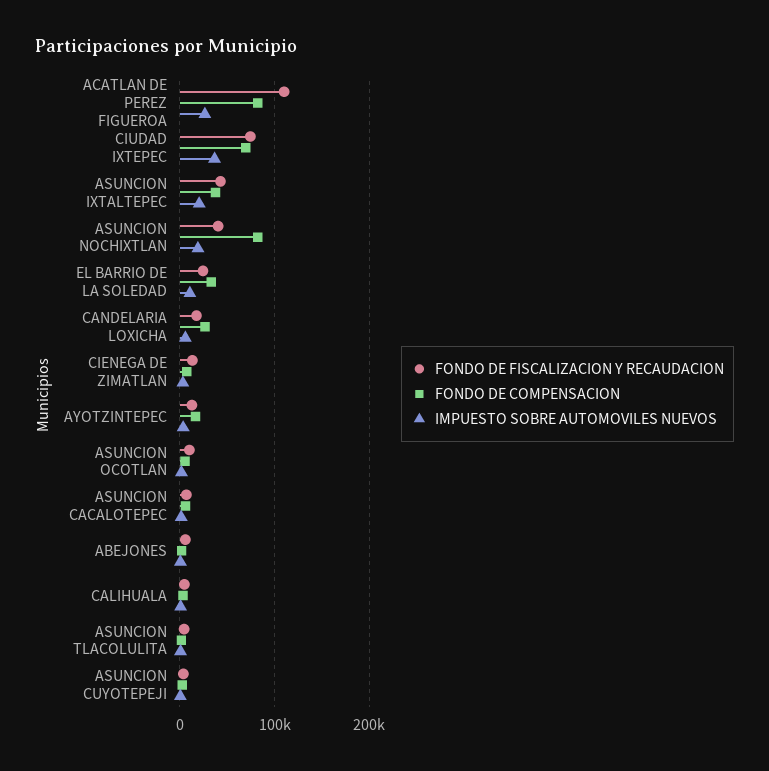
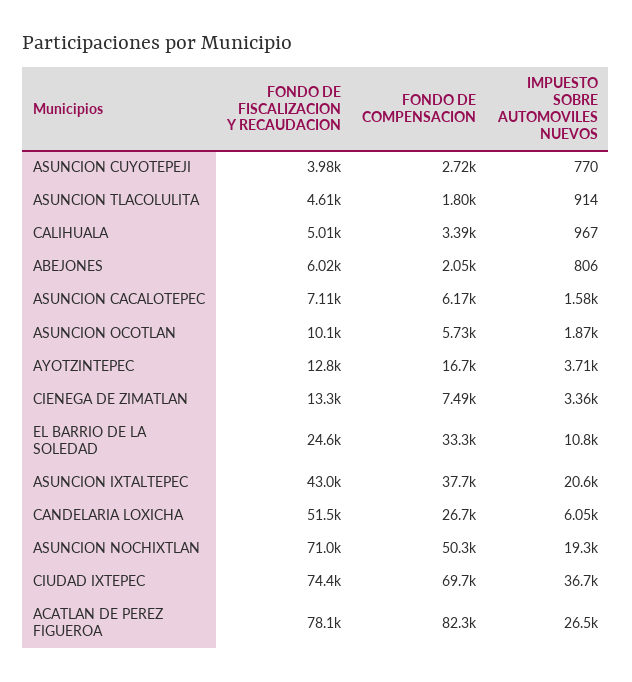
  {
    "FONDO DE FISCALIZACION Y RECAUDACION": {
-     "ACATLAN DE PEREZ FIGUEROA": 110000,
+     "ACATLAN DE PEREZ FIGUEROA": 78100,
      "CIUDAD IXTEPEC": 74400,
      "ASUNCION IXTALTEPEC": 43000,
-     "ASUNCION NOCHIXTLAN": 40000,
+     "ASUNCION NOCHIXTLAN": 71000,
      "EL BARRIO DE LA SOLEDAD": 24600,
-     "CANDELARIA LOXICHA": 20000,
+     "CANDELARIA LOXICHA": 51500,
      "CIENEGA DE ZIMATLAN": 13300,
      "AYOTZINTEPEC": 12800,
      "ASUNCION OCOTLAN": 10100,
      "ASUNCION CACALOTEPEC": 7110,
      "ABEJONES": 6020,
      "CALIHUALA": 5010,
      "ASUNCION TLACOLULITA": 4610,
      "ASUNCION CUYOTEPEJI": 3980
    },
    "FONDO DE COMPENSACION": {
      "ACATLAN DE PEREZ FIGUEROA": 82300,
      "CIUDAD IXTEPEC": 69700,
      "ASUNCION IXTALTEPEC": 37700,
-     "ASUNCION NOCHIXTLAN": 80000,
+     "ASUNCION NOCHIXTLAN": 50300,
      "EL BARRIO DE LA SOLEDAD": 33300,
      "CANDELARIA LOXICHA": 26700,
      "CIENEGA DE ZIMATLAN": 7490,
      "AYOTZINTEPEC": 16700,
      "ASUNCION OCOTLAN": 5730,
      "ASUNCION CACALOTEPEC": 6170,
      "ABEJONES": 2050,
      "CALIHUALA": 3390,
      "ASUNCION TLACOLULITA": 1800,
      "ASUNCION CUYOTEPEJI": 2720
    },
    "IMPUESTO SOBRE AUTOMOVILES NUEVOS": {
      "ACATLAN DE PEREZ FIGUEROA": 26500,
      "CIUDAD IXTEPEC": 36700,
      "ASUNCION IXTALTEPEC": 20600,
      "ASUNCION NOCHIXTLAN": 19300,
      "EL BARRIO DE LA SOLEDAD": 10800,
      "CANDELARIA LOXICHA": 6050,
      "CIENEGA DE ZIMATLAN": 3360,
      "AYOTZINTEPEC": 3710,
      "ASUNCION OCOTLAN": 1870,
      "ASUNCION CACALOTEPEC": 1580,
      "ABEJONES": 806,
      "CALIHUALA": 967,
      "ASUNCION TLACOLULITA": 914,
      "ASUNCION CUYOTEPEJI": 770
    }
  }

